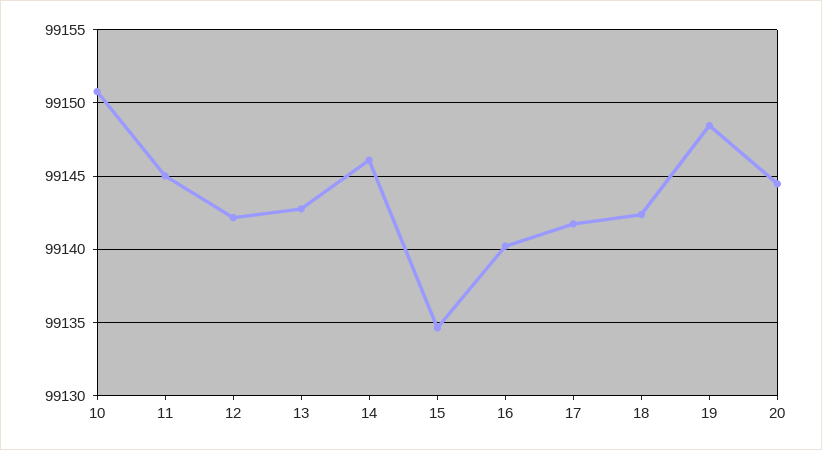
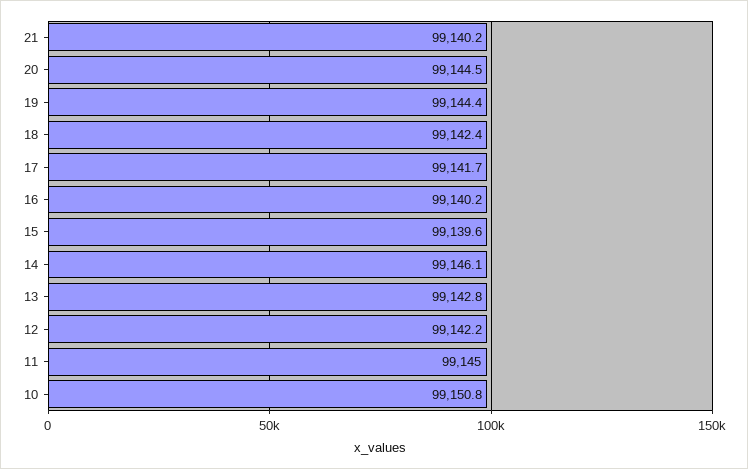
  {
    "10": 99150.8,
    "11": 99145,
    "12": 99142.2,
    "13": 99142.8,
    "14": 99146.1,
-   "15": 99134.5,
+   "15": 99139.6,
    "16": 99140.2,
    "17": 99141.7,
    "18": 99142.4,
-   "19": 99148.5,
+   "19": 99144.4,
-   "20": 99144.5
+   "20": 99144.5,
+   "21": 99140.2
  }

